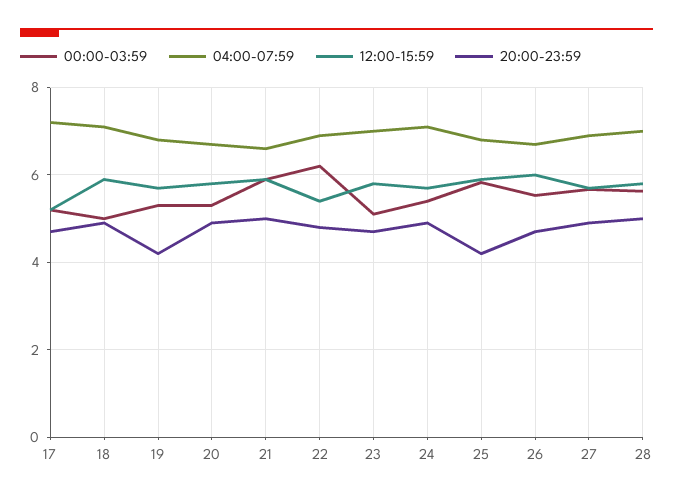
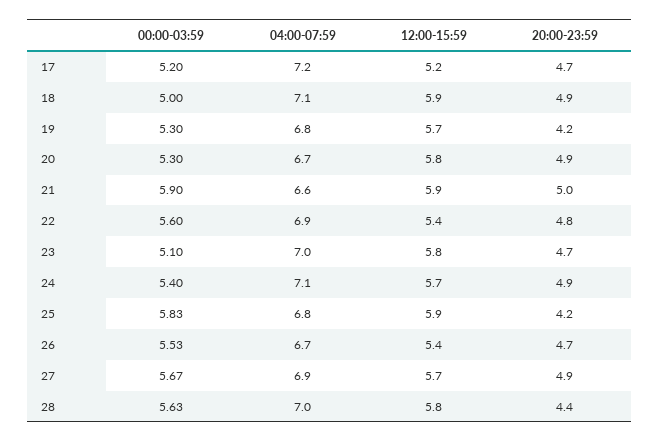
  {
    "00:00-03:59": {
      "17": 5.2,
      "18": 5,
      "19": 5.3,
      "20": 5.3,
      "21": 5.9,
-     "22": 6.2,
+     "22": 5.6,
      "23": 5.1,
      "24": 5.4,
      "25": 5.83,
      "26": 5.53,
      "27": 5.67,
      "28": 5.63
    },
    "04:00-07:59": {
      "17": 7.2,
      "18": 7.1,
      "19": 6.8,
      "20": 6.7,
      "21": 6.6,
      "22": 6.9,
      "23": 7,
      "24": 7.1,
      "25": 6.8,
      "26": 6.7,
      "27": 6.9,
      "28": 7
    },
    "12:00-15:59": {
      "17": 5.2,
      "18": 5.9,
      "19": 5.7,
      "20": 5.8,
      "21": 5.9,
      "22": 5.4,
      "23": 5.8,
      "24": 5.7,
      "25": 5.9,
-     "26": 6,
+     "26": 5.4,
      "27": 5.7,
      "28": 5.8
    },
    "20:00-23:59": {
      "17": 4.7,
      "18": 4.9,
      "19": 4.2,
      "20": 4.9,
      "21": 5,
      "22": 4.8,
      "23": 4.7,
      "24": 4.9,
      "25": 4.2,
      "26": 4.7,
      "27": 4.9,
-     "28": 5
+     "28": 4.4
    }
  }

